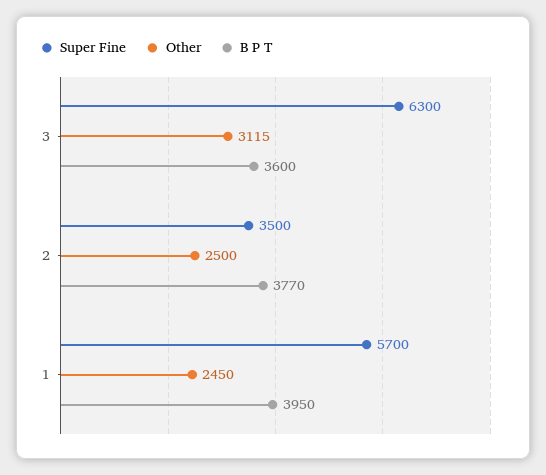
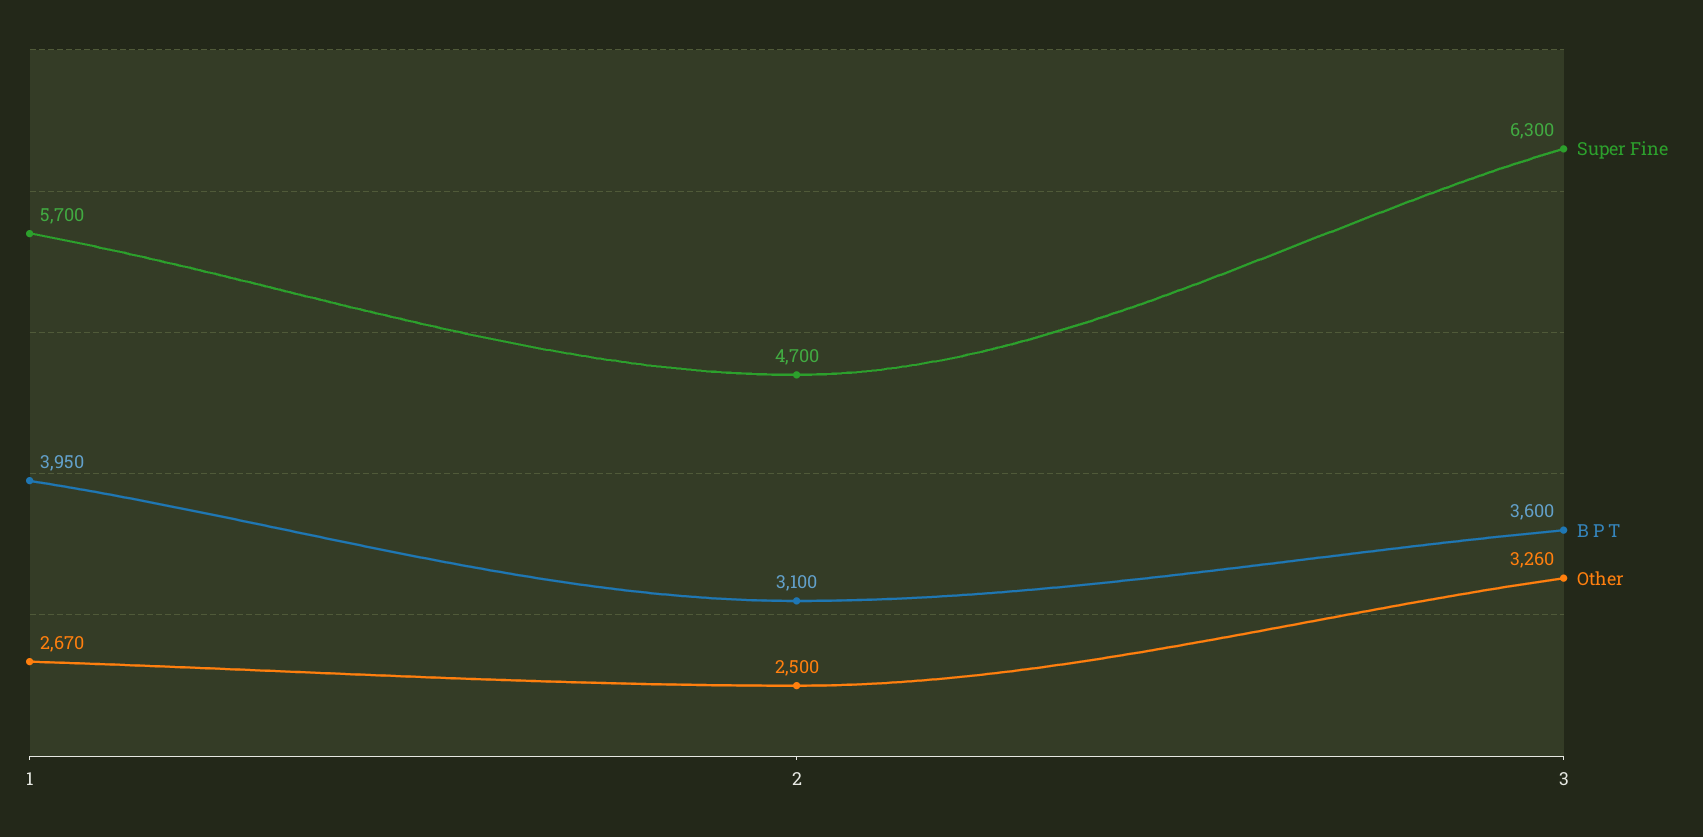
  {
    "Super Fine": {
      "3": 6300,
-     "2": 3500,
+     "2": 4700,
      "1": 5700
    },
    "Other": {
-     "3": 3115,
+     "3": 3260,
      "2": 2500,
-     "1": 2450
+     "1": 2670
    },
    "B P T": {
      "3": 3600,
-     "2": 3770,
+     "2": 3100,
      "1": 3950
    }
  }

